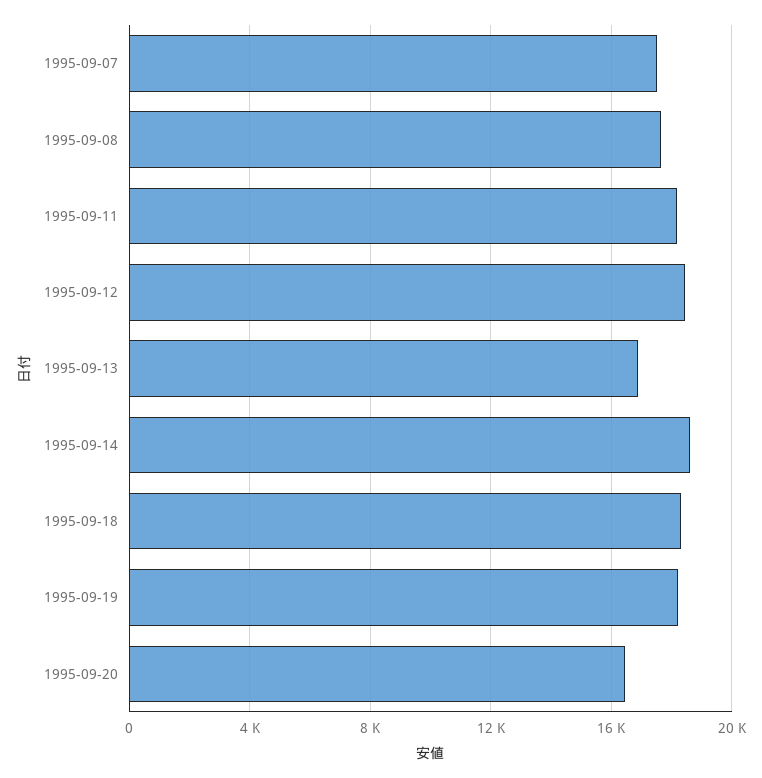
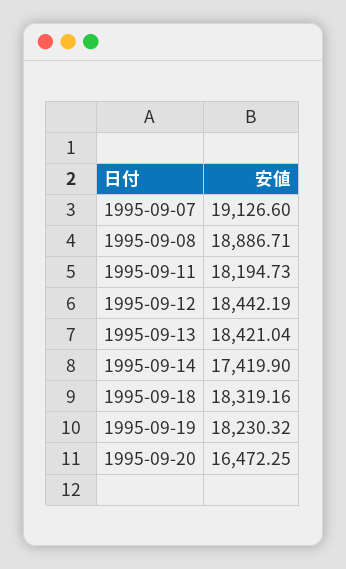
  {
-   "1995-09-07": 17500,
+   "1995-09-07": 19126.6,
-   "1995-09-08": 17500,
+   "1995-09-08": 18886.71,
    "1995-09-11": 18194.73,
    "1995-09-12": 18442.19,
-   "1995-09-13": 17000,
+   "1995-09-13": 18421.04,
-   "1995-09-14": 18500,
+   "1995-09-14": 17419.9,
    "1995-09-18": 18319.16,
    "1995-09-19": 18230.32,
    "1995-09-20": 16472.25
  }

